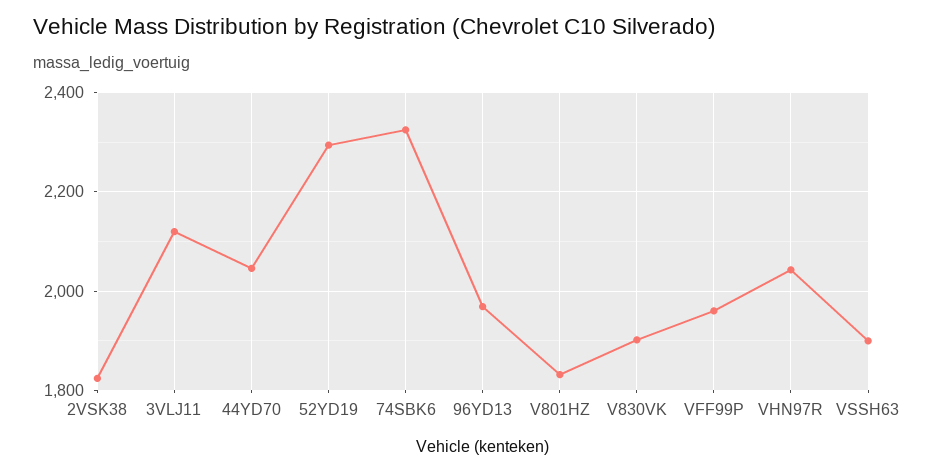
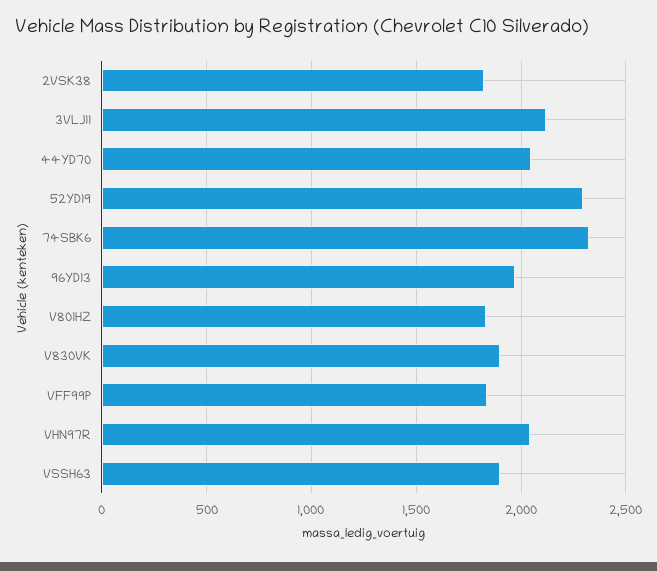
  {
    "2VSK38": 1820,
    "3VLJ11": 2120,
    "44YD70": 2040,
    "52YD19": 2300,
    "74SBK6": 2320,
    "96YD13": 1960,
    "V801HZ": 1840,
    "V830VK": 1900,
-   "VFF99P": 1960,
+   "VFF99P": 1850,
    "VHN97R": 2040,
    "VSSH63": 1900
  }

